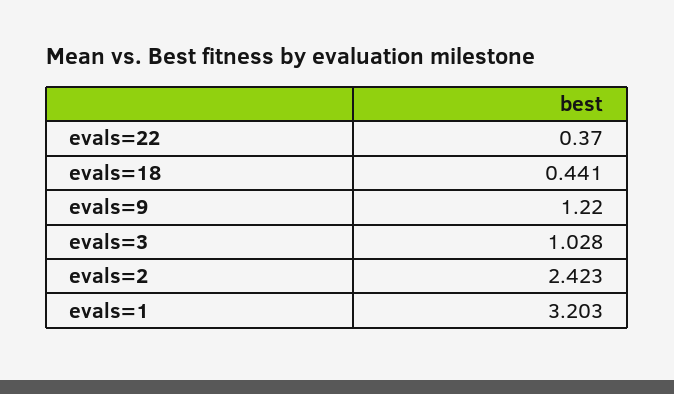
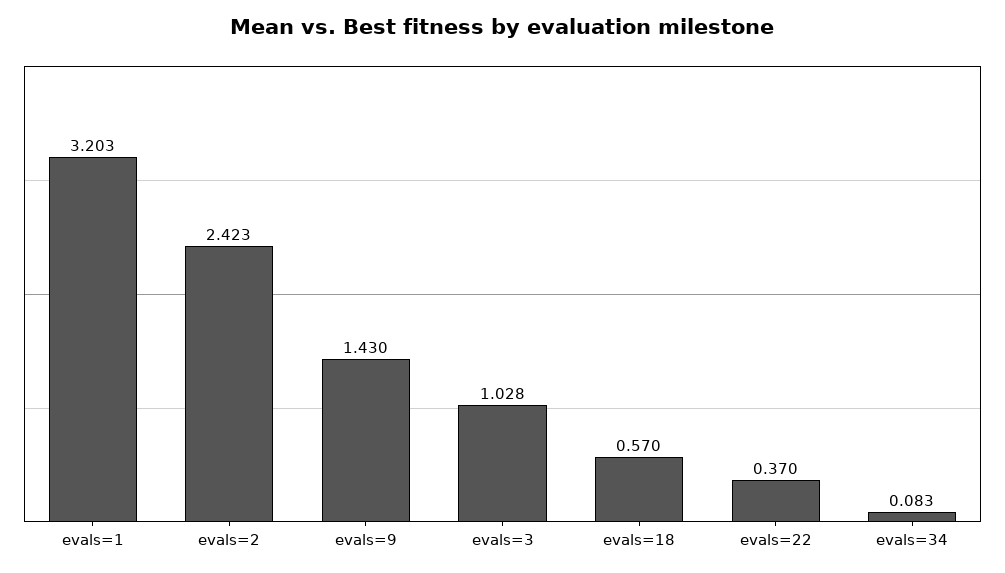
  {
    "evals=22": 0.37,
-   "evals=18": 0.441,
+   "evals=18": 0.57,
-   "evals=9": 1.22,
+   "evals=9": 1.43,
    "evals=3": 1.028,
    "evals=2": 2.423,
-   "evals=1": 3.203
+   "evals=1": 3.203,
+   "evals=34": 0.083
  }

